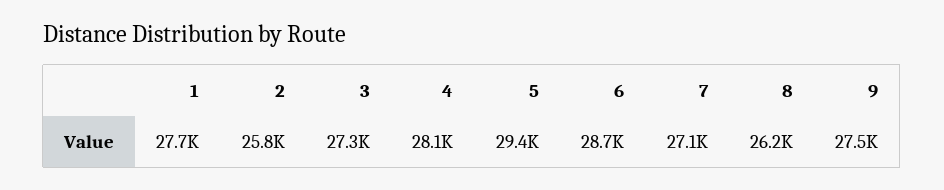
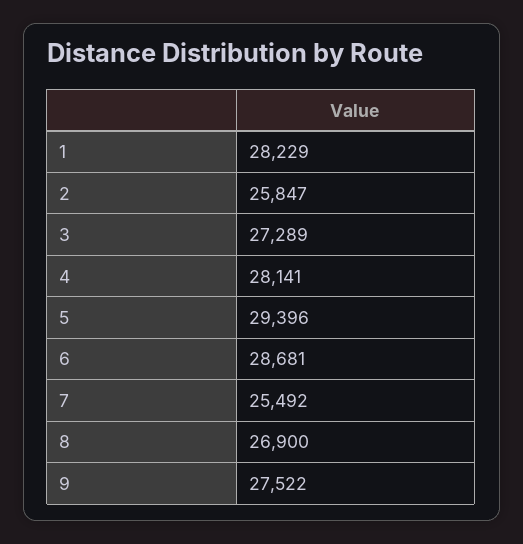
  {
-   "1": 27700,
+   "1": 28229,
    "2": 25847,
    "3": 27289,
    "4": 28141,
    "5": 29396,
    "6": 28681,
-   "7": 27100,
+   "7": 25492,
-   "8": 26200,
+   "8": 26900,
    "9": 27522
  }

